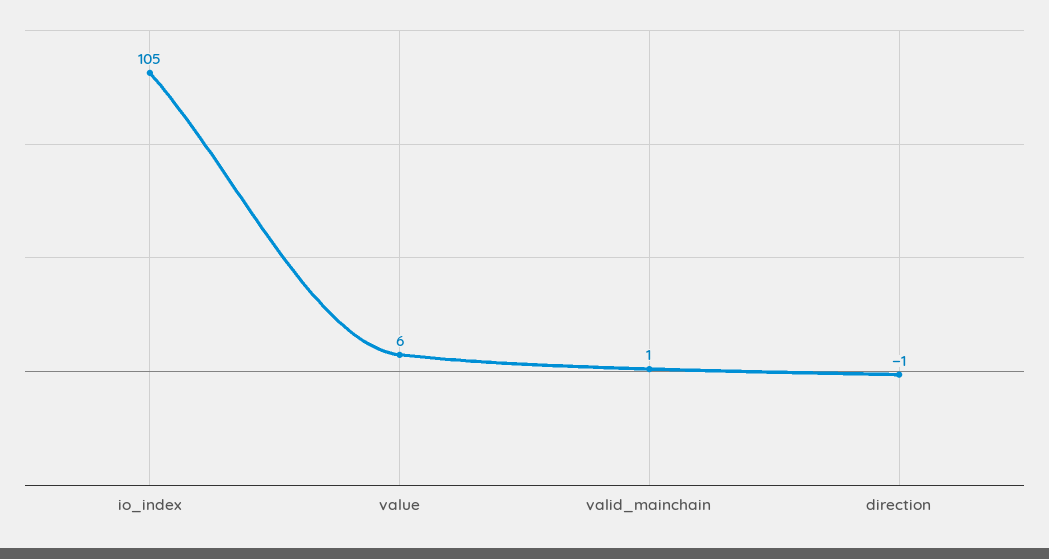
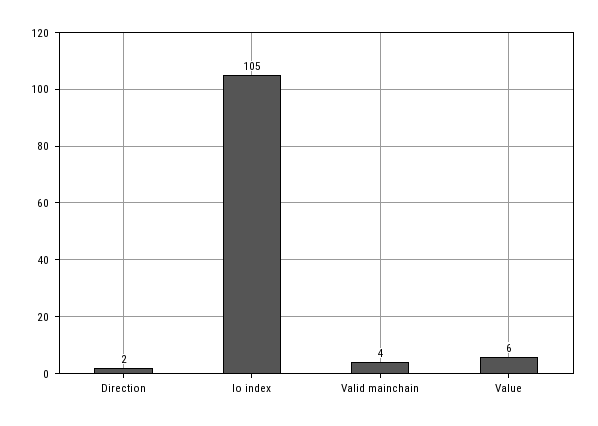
  {
    "io_index": 105,
    "value": 6,
-   "valid_mainchain": 1,
+   "valid_mainchain": 4,
-   "direction": -1
+   "direction": 2
  }

